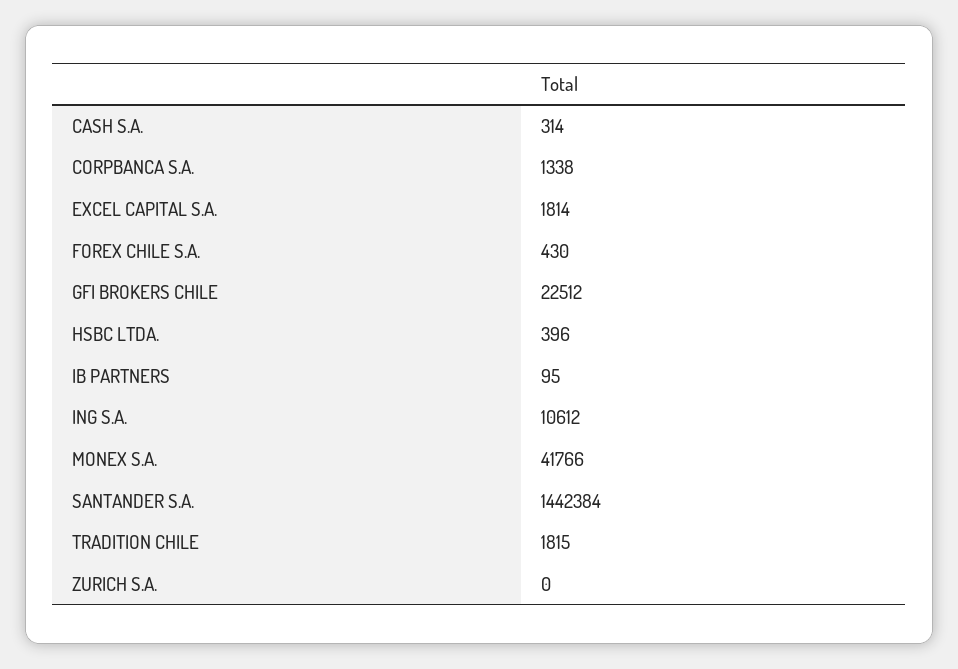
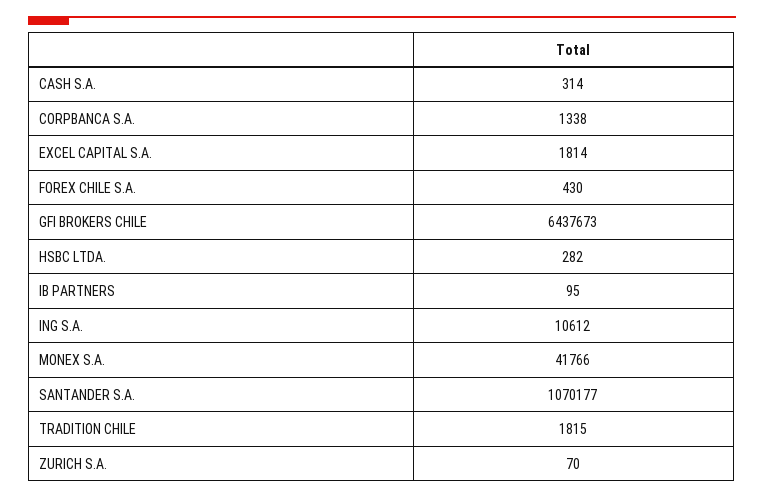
  {
    "CASH S.A.": 314,
    "CORPBANCA S.A.": 1338,
    "EXCEL CAPITAL S.A.": 1814,
    "FOREX CHILE S.A.": 430,
-   "GFI BROKERS CHILE": 22512,
+   "GFI BROKERS CHILE": 6437673,
-   "HSBC LTDA.": 396,
+   "HSBC LTDA.": 282,
    "IB PARTNERS": 95,
    "ING S.A.": 10612,
    "MONEX S.A.": 41766,
-   "SANTANDER S.A.": 1442384,
+   "SANTANDER S.A.": 1070177,
    "TRADITION CHILE": 1815,
-   "ZURICH S.A.": 0
+   "ZURICH S.A.": 70
  }

